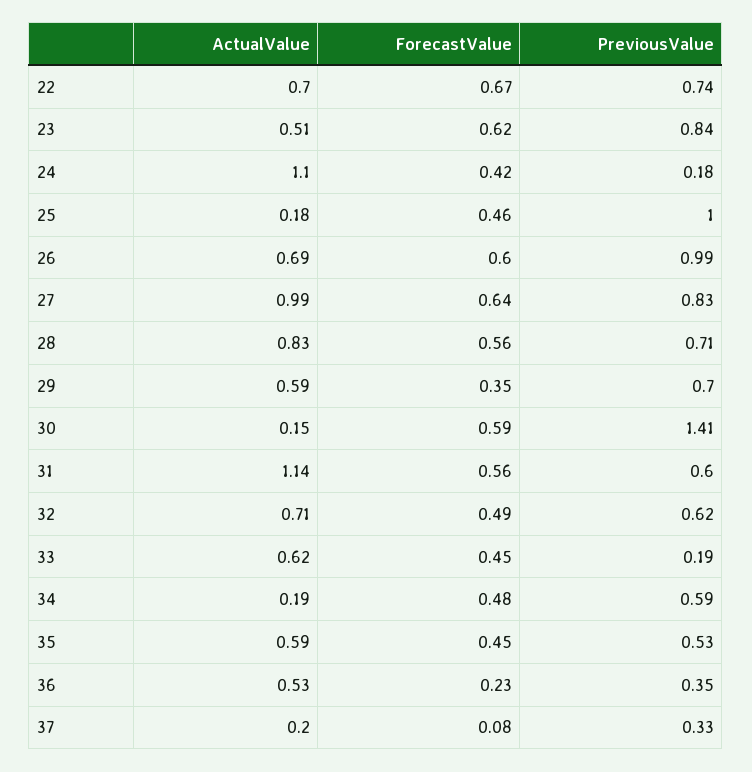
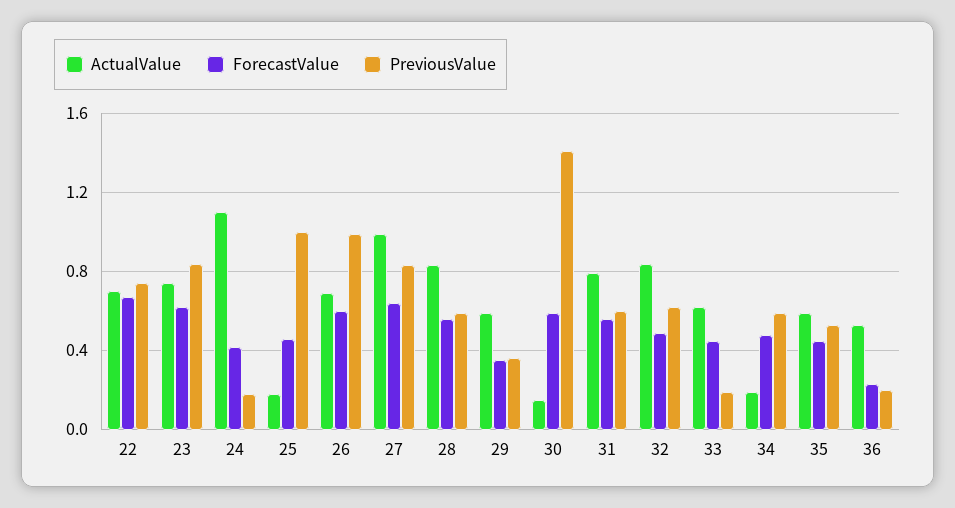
  {
    "ActualValue": {
      "22": 0.7,
-     "23": 0.51,
+     "23": 0.75,
      "24": 1.1,
      "25": 0.18,
      "26": 0.69,
      "27": 0.99,
      "28": 0.83,
      "29": 0.59,
      "30": 0.15,
-     "31": 1.14,
+     "31": 0.8,
-     "32": 0.71,
+     "32": 0.85,
      "33": 0.62,
      "34": 0.19,
      "35": 0.59,
-     "36": 0.53,
+     "36": 0.53
-     "37": 0.2
    },
    "ForecastValue": {
      "22": 0.67,
      "23": 0.62,
      "24": 0.42,
      "25": 0.46,
      "26": 0.6,
      "27": 0.64,
      "28": 0.56,
      "29": 0.35,
      "30": 0.59,
      "31": 0.56,
      "32": 0.49,
      "33": 0.45,
      "34": 0.48,
      "35": 0.45,
-     "36": 0.23,
+     "36": 0.23
-     "37": 0.08
    },
    "PreviousValue": {
      "22": 0.74,
      "23": 0.84,
      "24": 0.18,
      "25": 1,
      "26": 0.99,
      "27": 0.83,
-     "28": 0.71,
+     "28": 0.6,
-     "29": 0.7,
+     "29": 0.35,
      "30": 1.41,
      "31": 0.6,
      "32": 0.62,
      "33": 0.19,
      "34": 0.59,
      "35": 0.53,
-     "36": 0.35,
+     "36": 0.2
-     "37": 0.33
    }
  }

